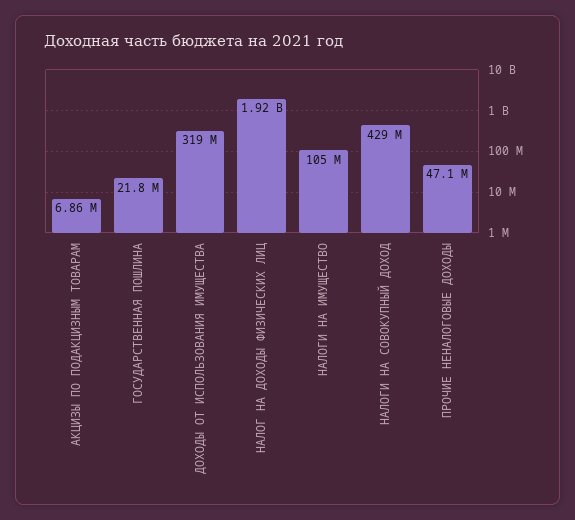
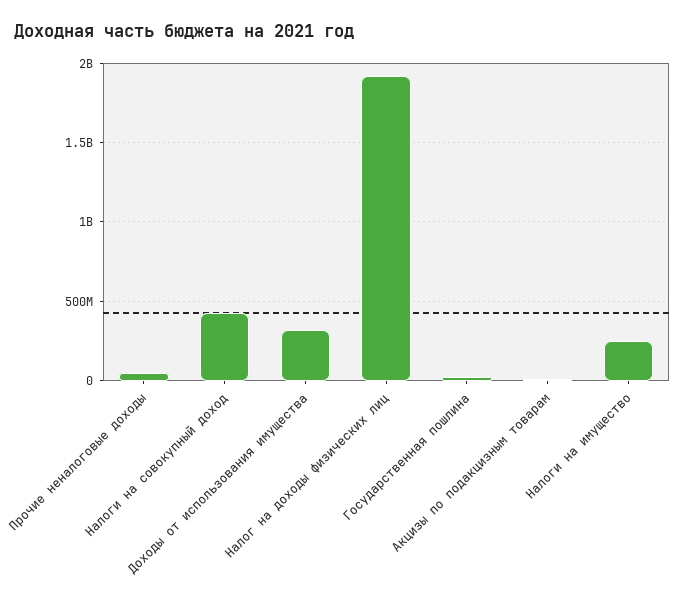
  {
    "АКЦИЗЫ ПО ПОДАКЦИЗНЫМ ТОВАРАМ": 6860000,
    "ГОСУДАРСТВЕННАЯ ПОШЛИНА": 21800000,
    "ДОХОДЫ ОТ ИСПОЛЬЗОВАНИЯ ИМУЩЕСТВА": 319000000,
    "НАЛОГ НА ДОХОДЫ ФИЗИЧЕСКИХ ЛИЦ": 1920000000,
-   "НАЛОГИ НА ИМУЩЕСТВО": 105000000,
+   "НАЛОГИ НА ИМУЩЕСТВО": 250000000,
    "НАЛОГИ НА СОВОКУПНЫЙ ДОХОД": 429000000,
    "ПРОЧИЕ НЕНАЛОГОВЫЕ ДОХОДЫ": 47100000
  }

